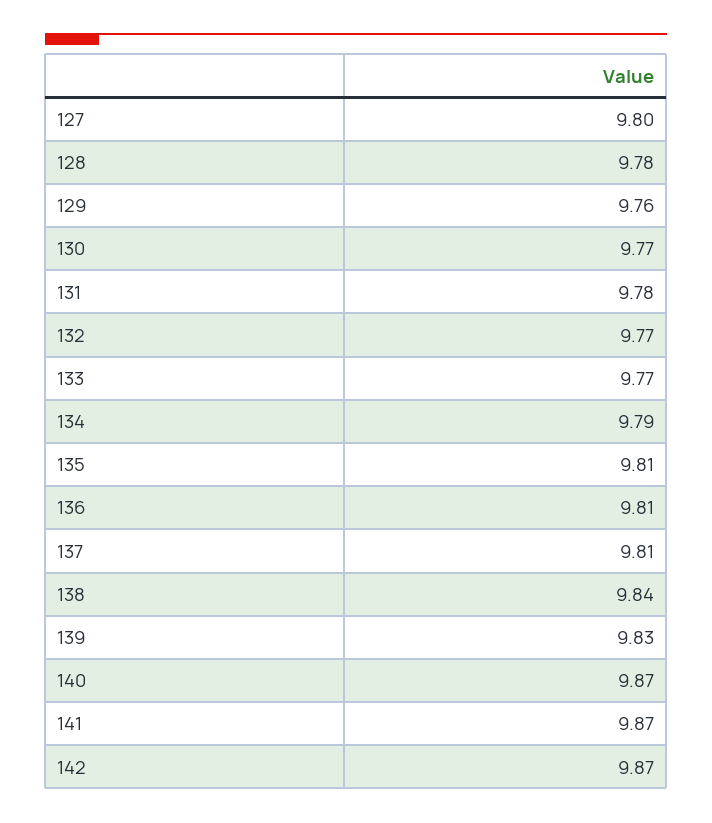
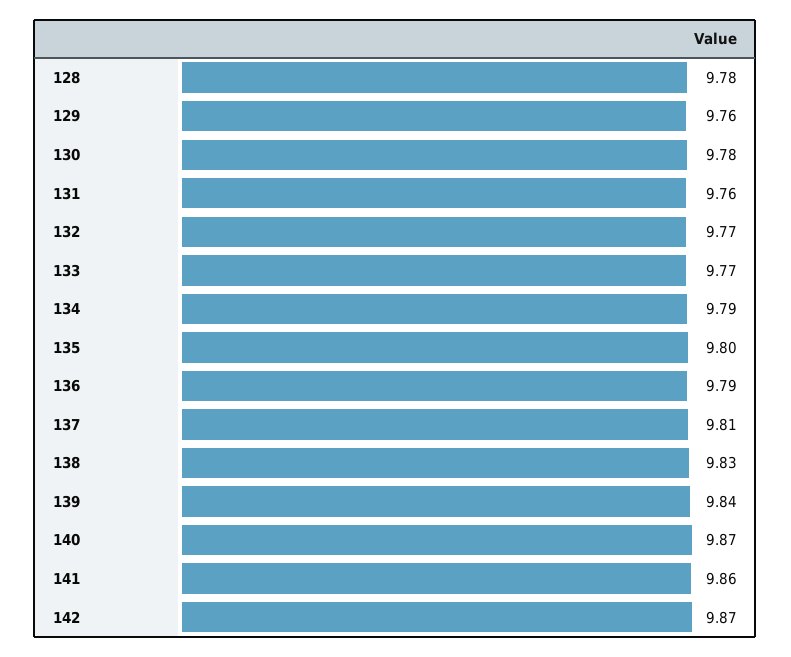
  {
-   "127": 9.8,
    "128": 9.78,
    "129": 9.76,
-   "130": 9.77,
+   "130": 9.78,
-   "131": 9.78,
+   "131": 9.76,
    "132": 9.77,
    "133": 9.77,
    "134": 9.79,
-   "135": 9.81,
+   "135": 9.8,
-   "136": 9.81,
+   "136": 9.79,
    "137": 9.81,
-   "138": 9.84,
+   "138": 9.83,
-   "139": 9.83,
+   "139": 9.84,
    "140": 9.87,
-   "141": 9.87,
+   "141": 9.86,
    "142": 9.87
  }

